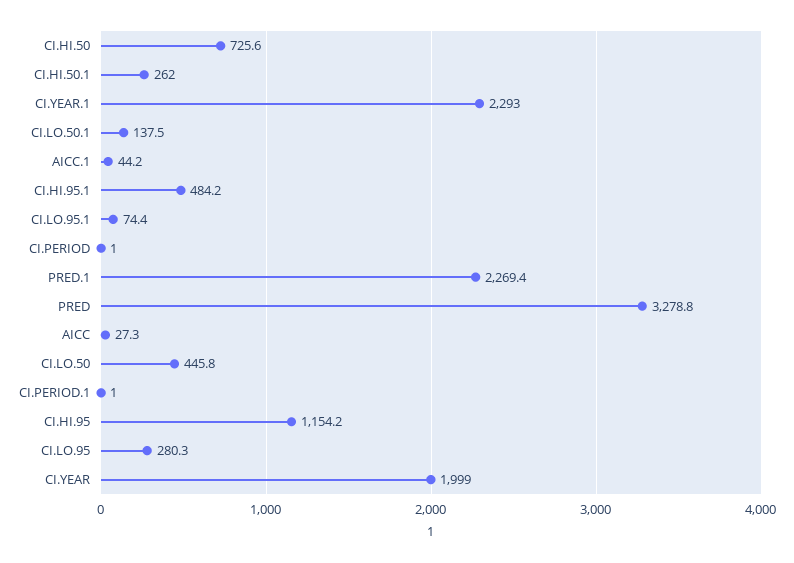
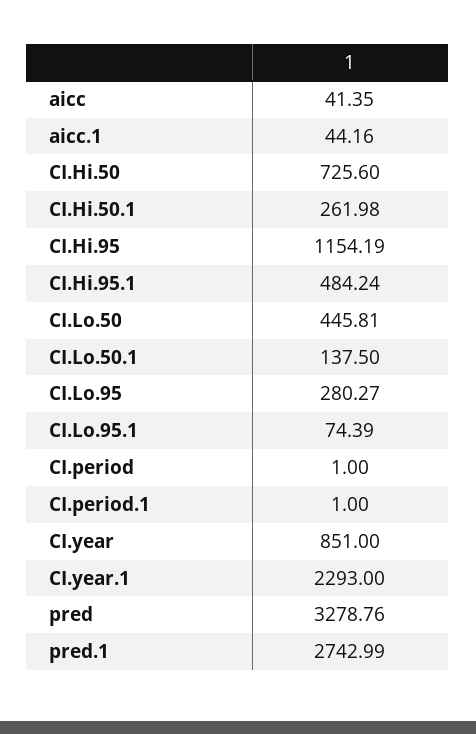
  {
    "CI.HI.50": 725.6,
    "CI.HI.50.1": 261.98,
    "CI.YEAR.1": 2293,
    "CI.LO.50.1": 137.5,
    "AICC.1": 44.16,
    "CI.HI.95.1": 484.24,
    "CI.LO.95.1": 74.39,
    "CI.PERIOD": 1,
-   "PRED.1": 2269.4,
+   "PRED.1": 2742.99,
    "PRED": 3278.76,
-   "AICC": 27.3,
+   "AICC": 41.35,
    "CI.LO.50": 445.81,
    "CI.PERIOD.1": 1,
    "CI.HI.95": 1154.19,
    "CI.LO.95": 280.27,
-   "CI.YEAR": 1999
+   "CI.YEAR": 851
  }

